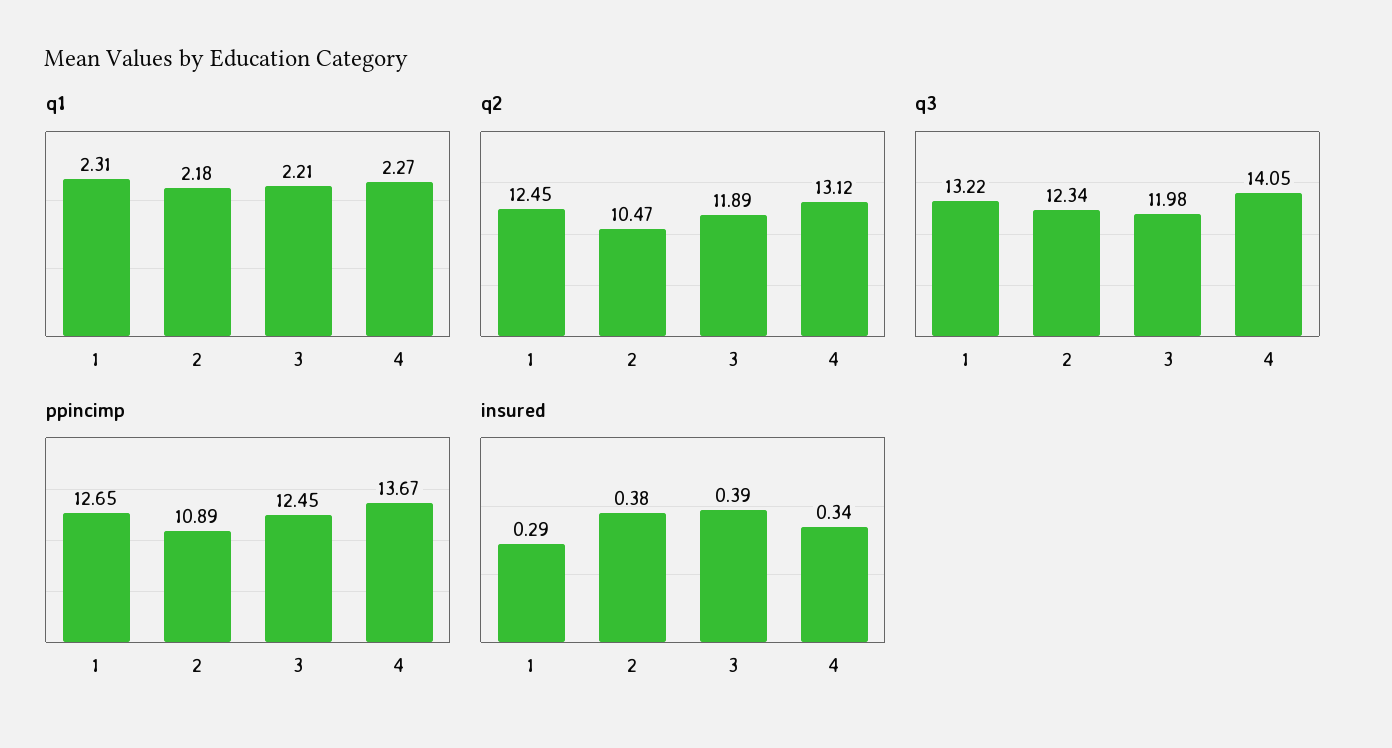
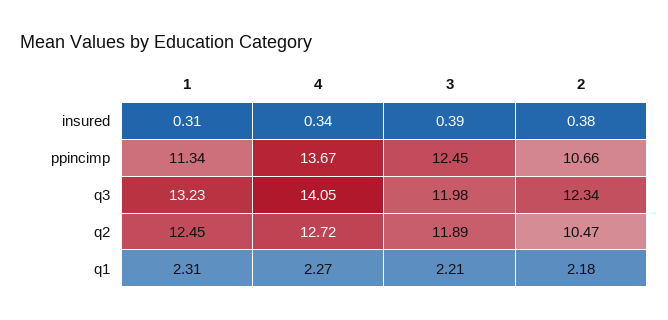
  {
    "q1": {
      "1": 2.31,
      "2": 2.18,
      "3": 2.21,
      "4": 2.27
    },
    "q2": {
      "1": 12.45,
      "2": 10.47,
      "3": 11.89,
-     "4": 13.12
+     "4": 12.72
    },
    "q3": {
-     "1": 13.22,
+     "1": 13.23,
      "2": 12.34,
      "3": 11.98,
      "4": 14.05
    },
    "ppincimp": {
-     "1": 12.65,
+     "1": 11.34,
-     "2": 10.89,
+     "2": 10.66,
      "3": 12.45,
      "4": 13.67
    },
    "insured": {
-     "1": 0.29,
+     "1": 0.31,
      "2": 0.38,
      "3": 0.39,
      "4": 0.34
    }
  }

